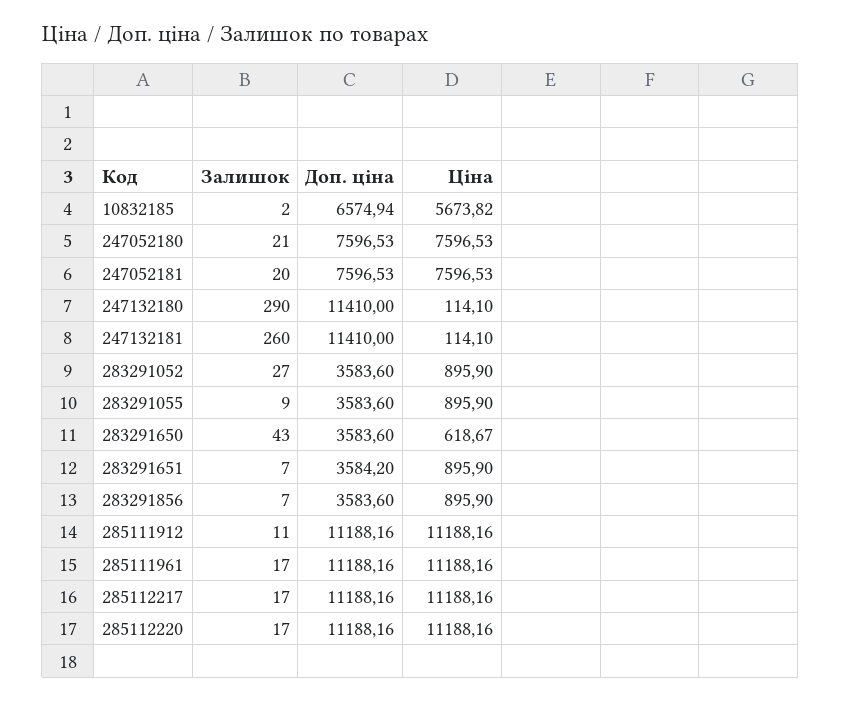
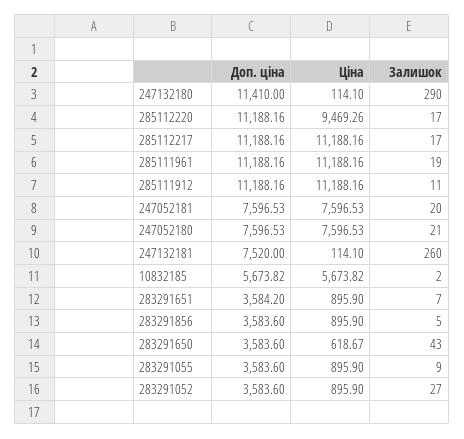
  {
    "Залишок": {
      "10832185": 2,
      "247052180": 21,
      "247052181": 20,
      "247132180": 290,
      "247132181": 260,
      "283291052": 27,
      "283291055": 9,
      "283291650": 43,
      "283291651": 7,
-     "283291856": 7,
+     "283291856": 5,
      "285111912": 11,
-     "285111961": 17,
+     "285111961": 19,
      "285112217": 17,
      "285112220": 17
    },
    "Доп. ціна": {
-     "10832185": 6574.94,
+     "10832185": 5673.82,
      "247052180": 7596.53,
      "247052181": 7596.53,
      "247132180": 11410,
-     "247132181": 11410,
+     "247132181": 7520,
      "283291052": 3583.6,
      "283291055": 3583.6,
      "283291650": 3583.6,
      "283291651": 3584.2,
      "283291856": 3583.6,
      "285111912": 11188.16,
      "285111961": 11188.16,
      "285112217": 11188.16,
      "285112220": 11188.16
    },
    "Ціна": {
      "10832185": 5673.82,
      "247052180": 7596.53,
      "247052181": 7596.53,
      "247132180": 114.1,
      "247132181": 114.1,
      "283291052": 895.9,
      "283291055": 895.9,
      "283291650": 618.67,
      "283291651": 895.9,
      "283291856": 895.9,
      "285111912": 11188.16,
      "285111961": 11188.16,
      "285112217": 11188.16,
-     "285112220": 11188.16
+     "285112220": 9469.26
    }
  }

